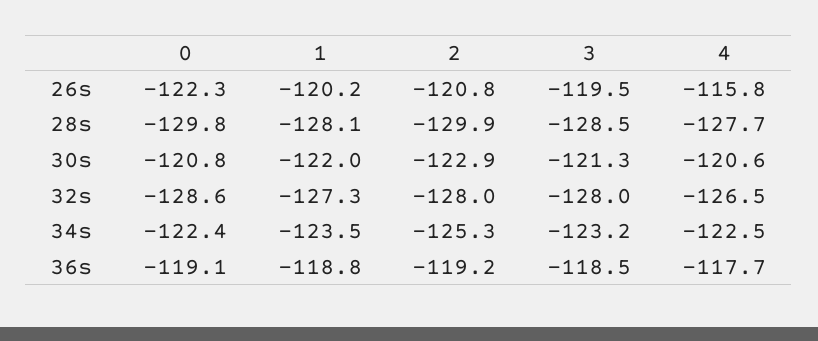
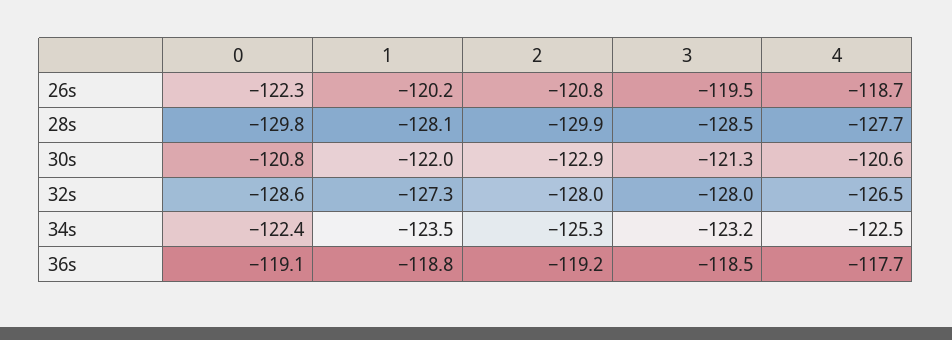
  {
    "0": {
      "26s": -122.3,
      "28s": -129.8,
      "30s": -120.8,
      "32s": -128.6,
      "34s": -122.4,
      "36s": -119.1
    },
    "1": {
      "26s": -120.2,
      "28s": -128.1,
      "30s": -122,
      "32s": -127.3,
      "34s": -123.5,
      "36s": -118.8
    },
    "2": {
      "26s": -120.8,
      "28s": -129.9,
      "30s": -122.9,
      "32s": -128,
      "34s": -125.3,
      "36s": -119.2
    },
    "3": {
      "26s": -119.5,
      "28s": -128.5,
      "30s": -121.3,
      "32s": -128,
      "34s": -123.2,
      "36s": -118.5
    },
    "4": {
-     "26s": -115.8,
+     "26s": -118.7,
      "28s": -127.7,
      "30s": -120.6,
      "32s": -126.5,
      "34s": -122.5,
      "36s": -117.7
    }
  }

